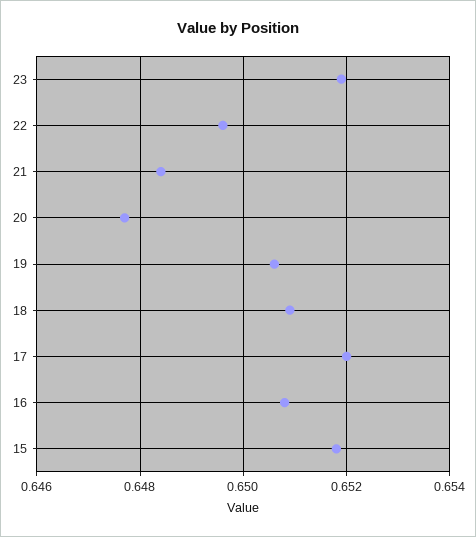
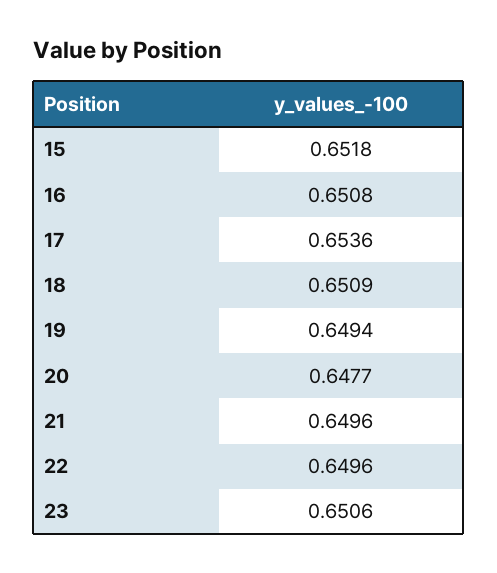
  {
-   "23": 0.652,
+   "23": 0.6506,
    "22": 0.6496,
-   "21": 0.6485,
+   "21": 0.6496,
    "20": 0.6477,
-   "19": 0.6505,
+   "19": 0.6494,
    "18": 0.6509,
-   "17": 0.652,
+   "17": 0.6536,
    "16": 0.6508,
    "15": 0.6518
  }

